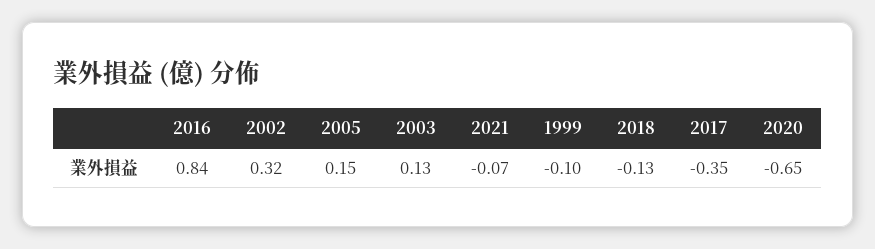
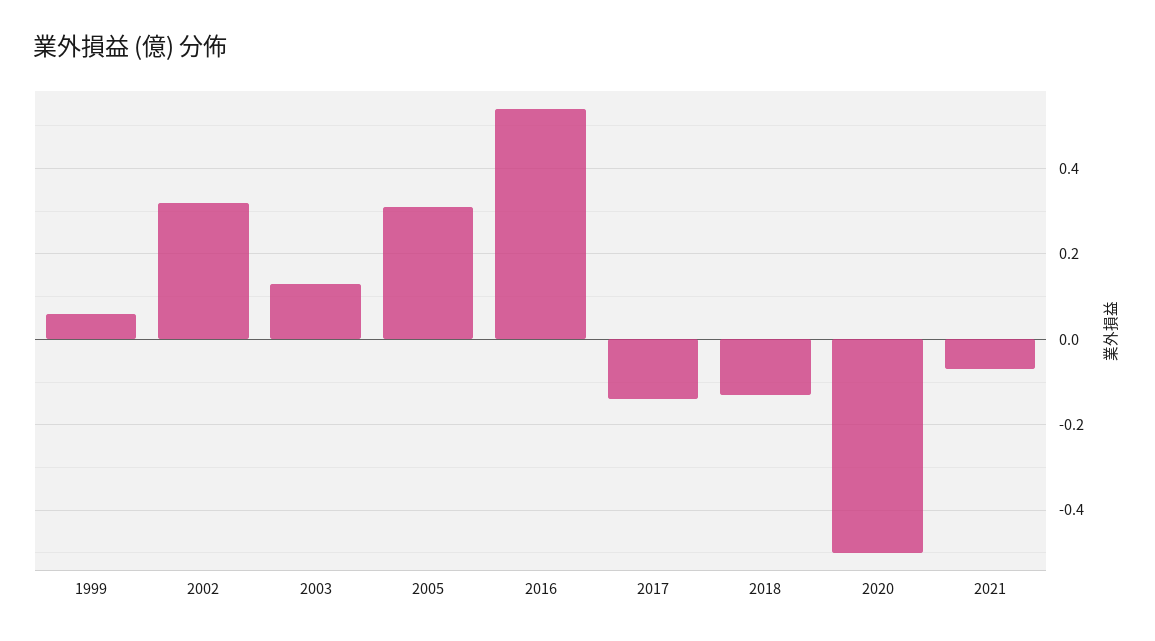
  {
-   "2016": 0.84,
+   "2016": 0.55,
    "2002": 0.32,
-   "2005": 0.15,
+   "2005": 0.3,
    "2003": 0.13,
    "2021": -0.07,
-   "1999": -0.1,
+   "1999": 0.05,
    "2018": -0.13,
-   "2017": -0.35,
+   "2017": -0.15,
-   "2020": -0.65
+   "2020": -0.5
  }

